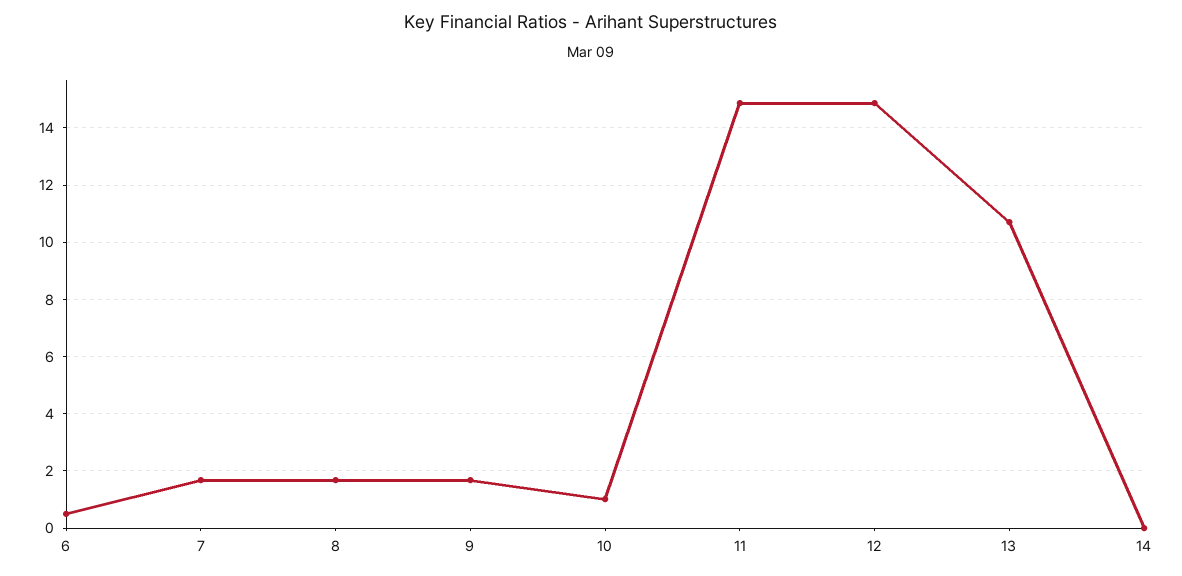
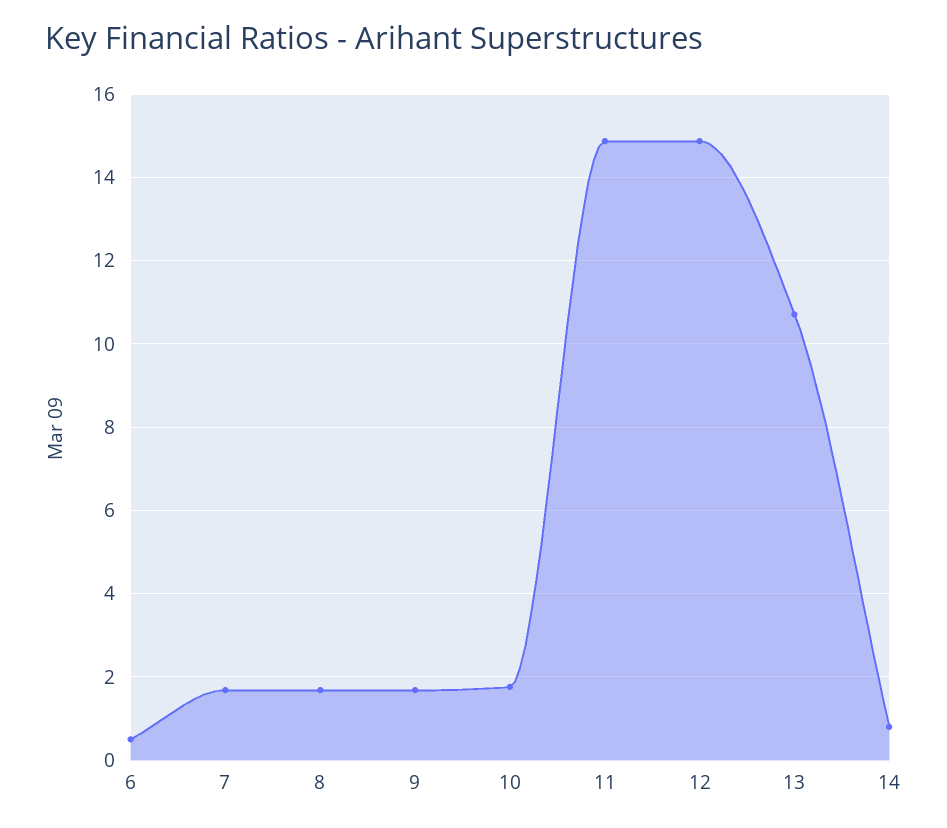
  {
    "6": 0.6,
    "7": 1.6,
    "8": 1.6,
    "9": 1.6,
-   "10": 1,
+   "10": 1.8,
    "11": 14.8,
    "12": 14.8,
    "13": 10.8,
-   "14": 0
+   "14": 0.8
  }

